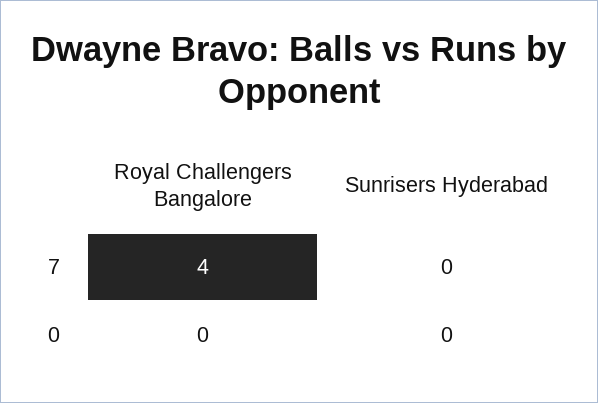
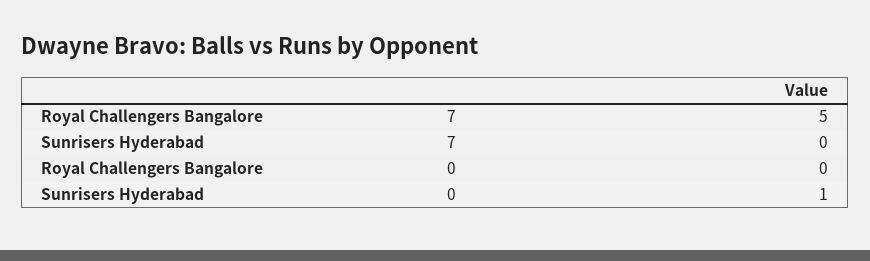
  {
    "Royal Challengers Bangalore": {
-     "7": 4,
+     "7": 5,
      "0": 0
    },
    "Sunrisers Hyderabad": {
      "7": 0,
-     "0": 0
+     "0": 1
    }
  }

